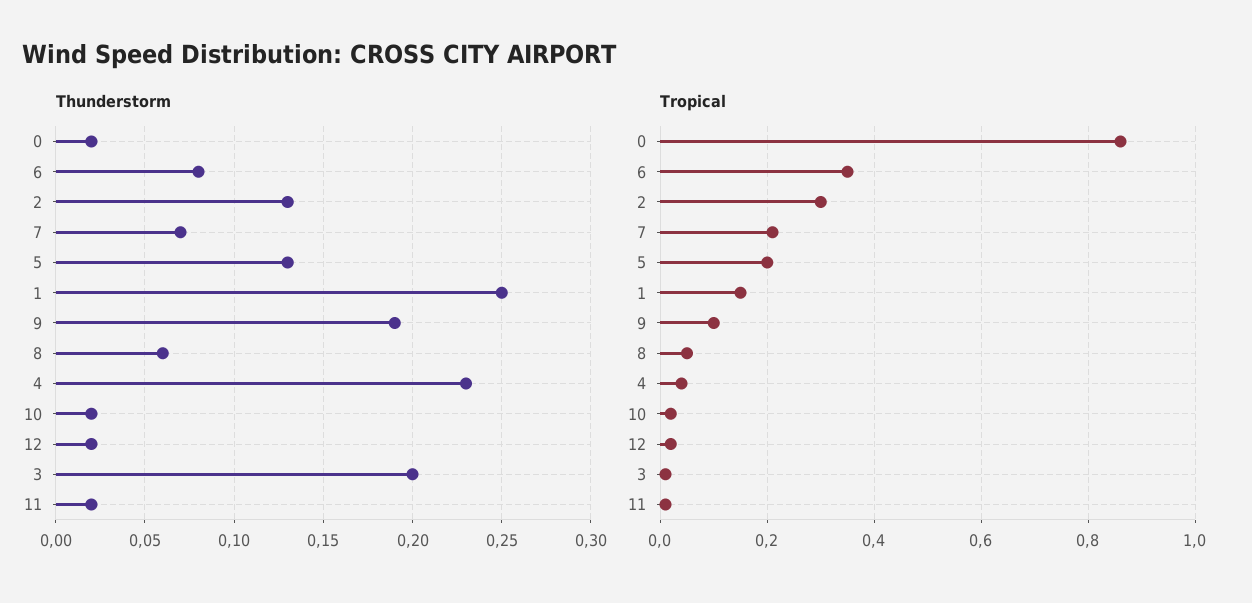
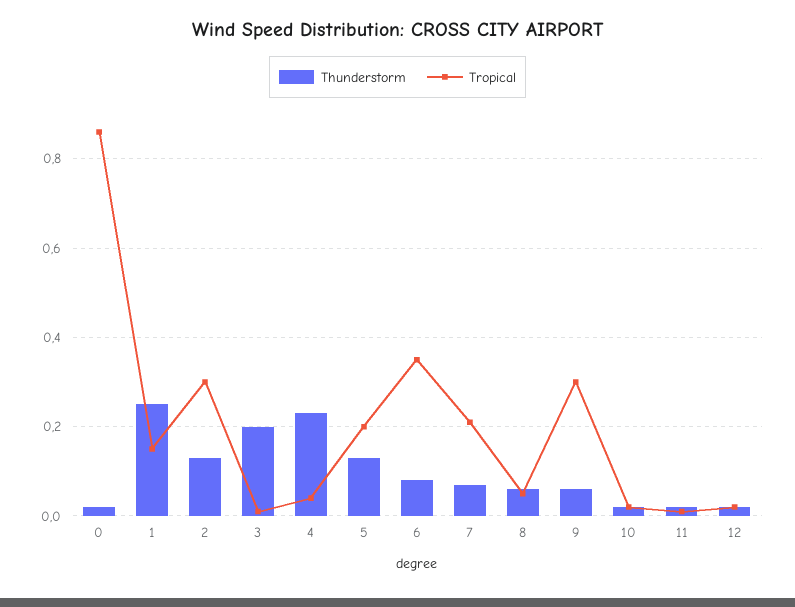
  {
    "Thunderstorm": {
      "0": 0.02,
      "6": 0.08,
      "2": 0.13,
      "7": 0.07,
      "5": 0.13,
      "1": 0.25,
-     "9": 0.19,
+     "9": 0.05,
      "8": 0.06,
      "4": 0.23,
      "10": 0.02,
      "12": 0.02,
      "3": 0.2,
      "11": 0.02
    },
    "Tropical": {
      "0": 0.85,
      "6": 0.35,
      "2": 0.3,
      "7": 0.2,
      "5": 0.2,
      "1": 0.15,
-     "9": 0.1,
+     "9": 0.3,
      "8": 0.05,
      "4": 0.05,
      "10": 0,
      "12": 0,
      "3": 0,
      "11": 0
    }
  }

